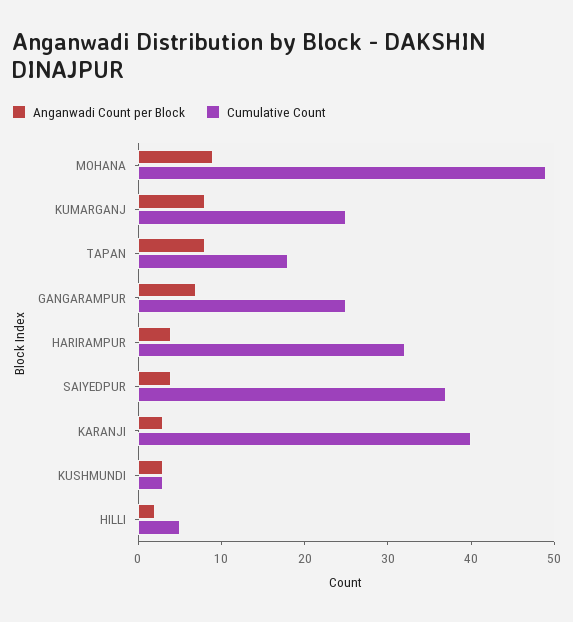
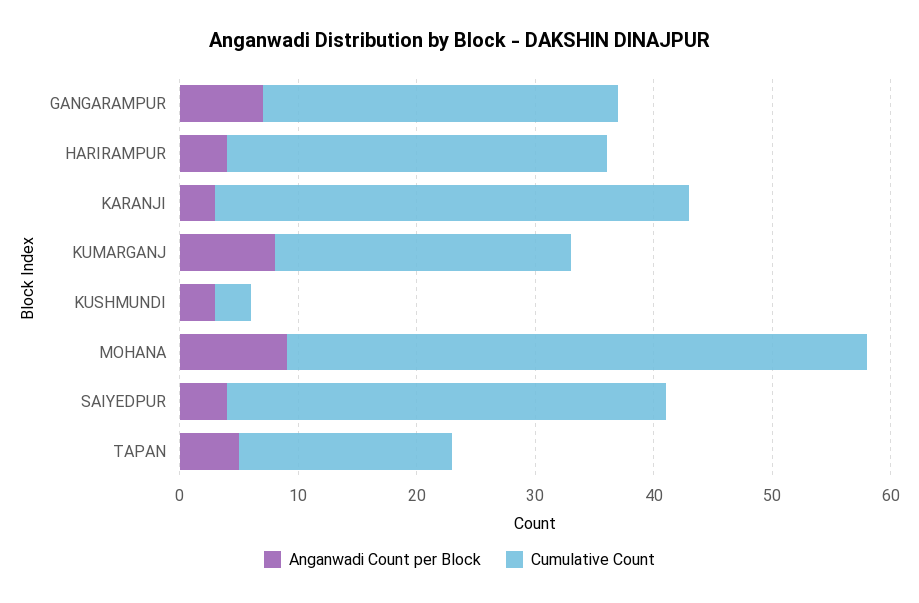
  {
    "Anganwadi Count per Block": {
      "MOHANA": 9,
      "KUMARGANJ": 8,
-     "TAPAN": 8,
+     "TAPAN": 5,
      "GANGARAMPUR": 7,
      "HARIRAMPUR": 4,
      "SAIYEDPUR": 4,
      "KARANJI": 3,
-     "KUSHMUNDI": 3,
+     "KUSHMUNDI": 3
-     "HILLI": 2
    },
    "Cumulative Count": {
      "MOHANA": 49,
      "KUMARGANJ": 25,
      "TAPAN": 18,
-     "GANGARAMPUR": 25,
+     "GANGARAMPUR": 30,
      "HARIRAMPUR": 32,
      "SAIYEDPUR": 37,
      "KARANJI": 40,
-     "KUSHMUNDI": 3,
+     "KUSHMUNDI": 3
-     "HILLI": 5
    }
  }

